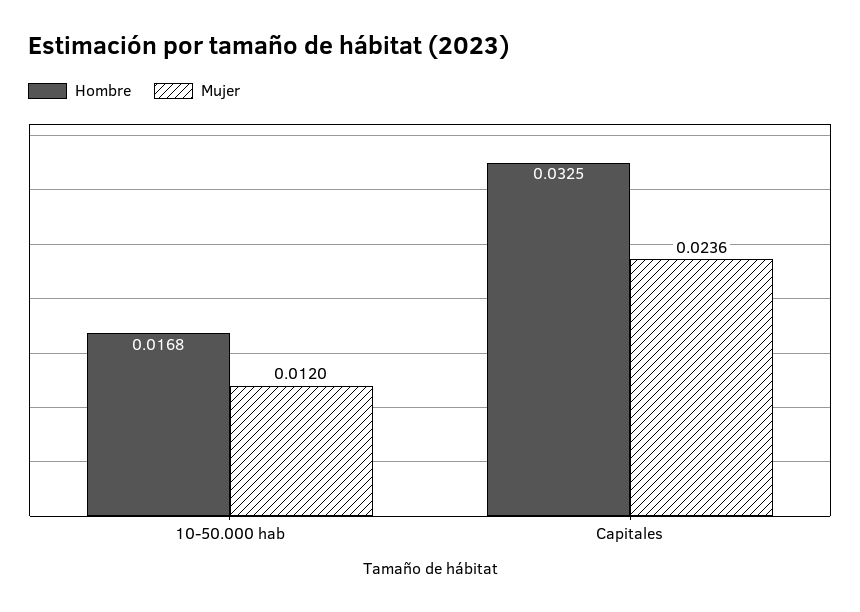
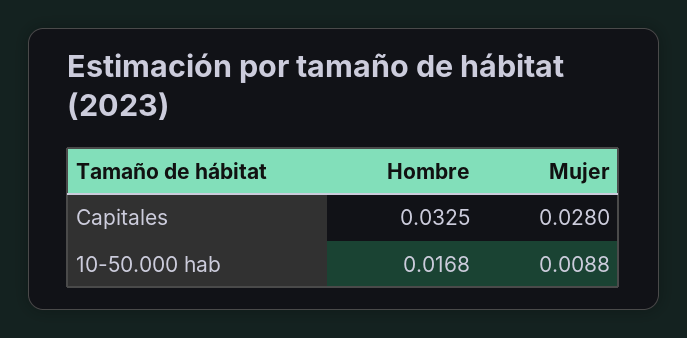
  {
    "Hombre": {
      "10-50.000 hab": 0.0168,
      "Capitales": 0.0325
    },
    "Mujer": {
-     "10-50.000 hab": 0.012,
+     "10-50.000 hab": 0.0088,
-     "Capitales": 0.0236
+     "Capitales": 0.028
    }
  }

